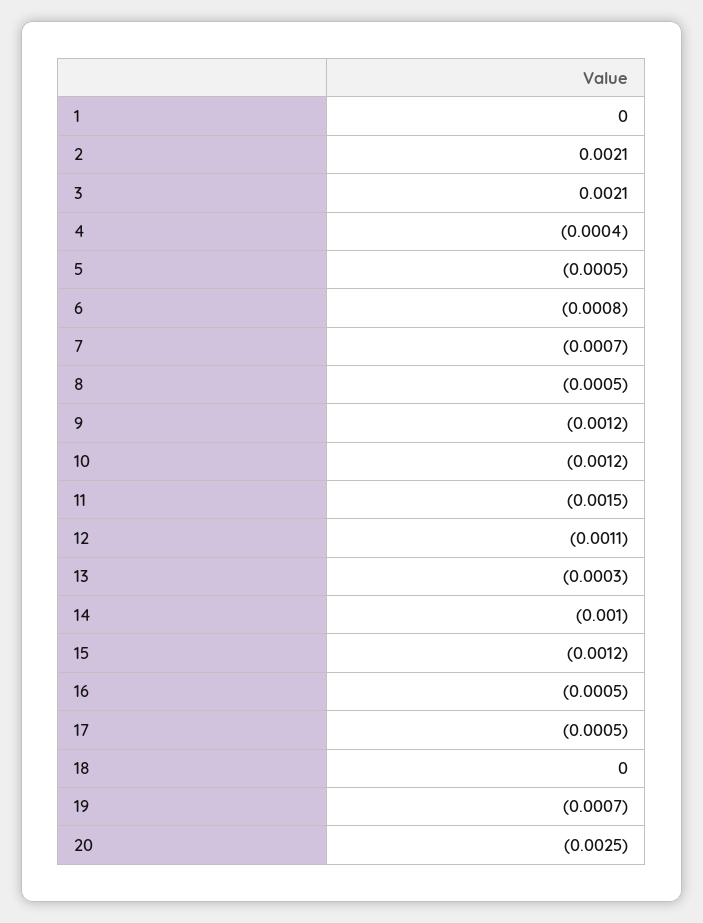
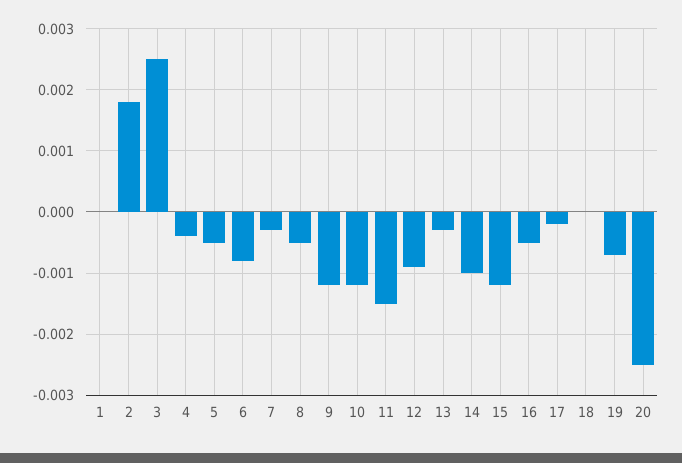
  {
    "1": 0,
-   "2": 0.0021,
+   "2": 0.0018,
-   "3": 0.0021,
+   "3": 0.0025,
    "4": -0.0004,
    "5": -0.0005,
    "6": -0.0008,
-   "7": -0.0007,
+   "7": -0.0003,
    "8": -0.0005,
    "9": -0.0012,
    "10": -0.0012,
    "11": -0.0015,
-   "12": -0.0011,
+   "12": -0.0009,
    "13": -0.0003,
    "14": -0.001,
    "15": -0.0012,
    "16": -0.0005,
-   "17": -0.0005,
+   "17": -0.0002,
    "18": 0,
    "19": -0.0007,
    "20": -0.0025
  }

